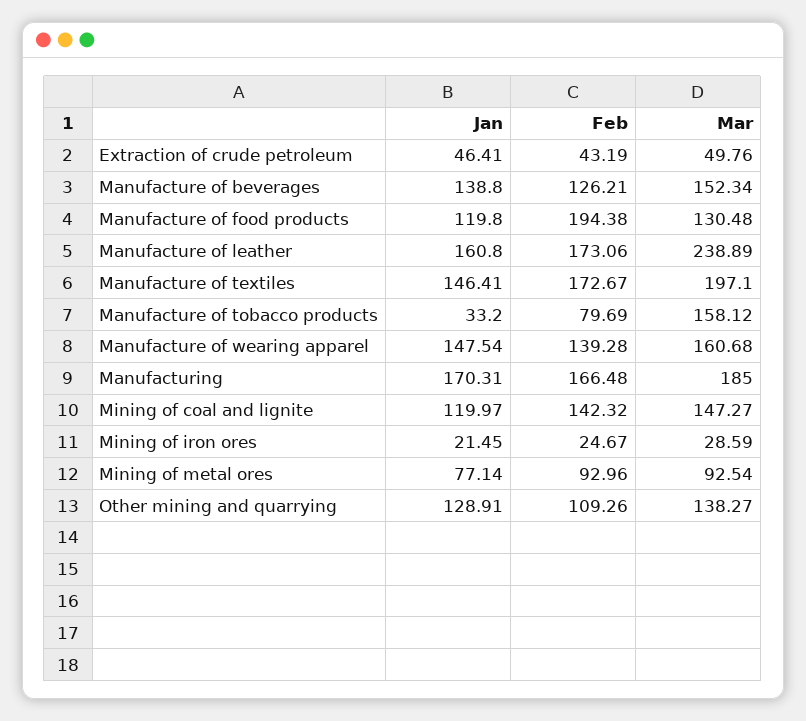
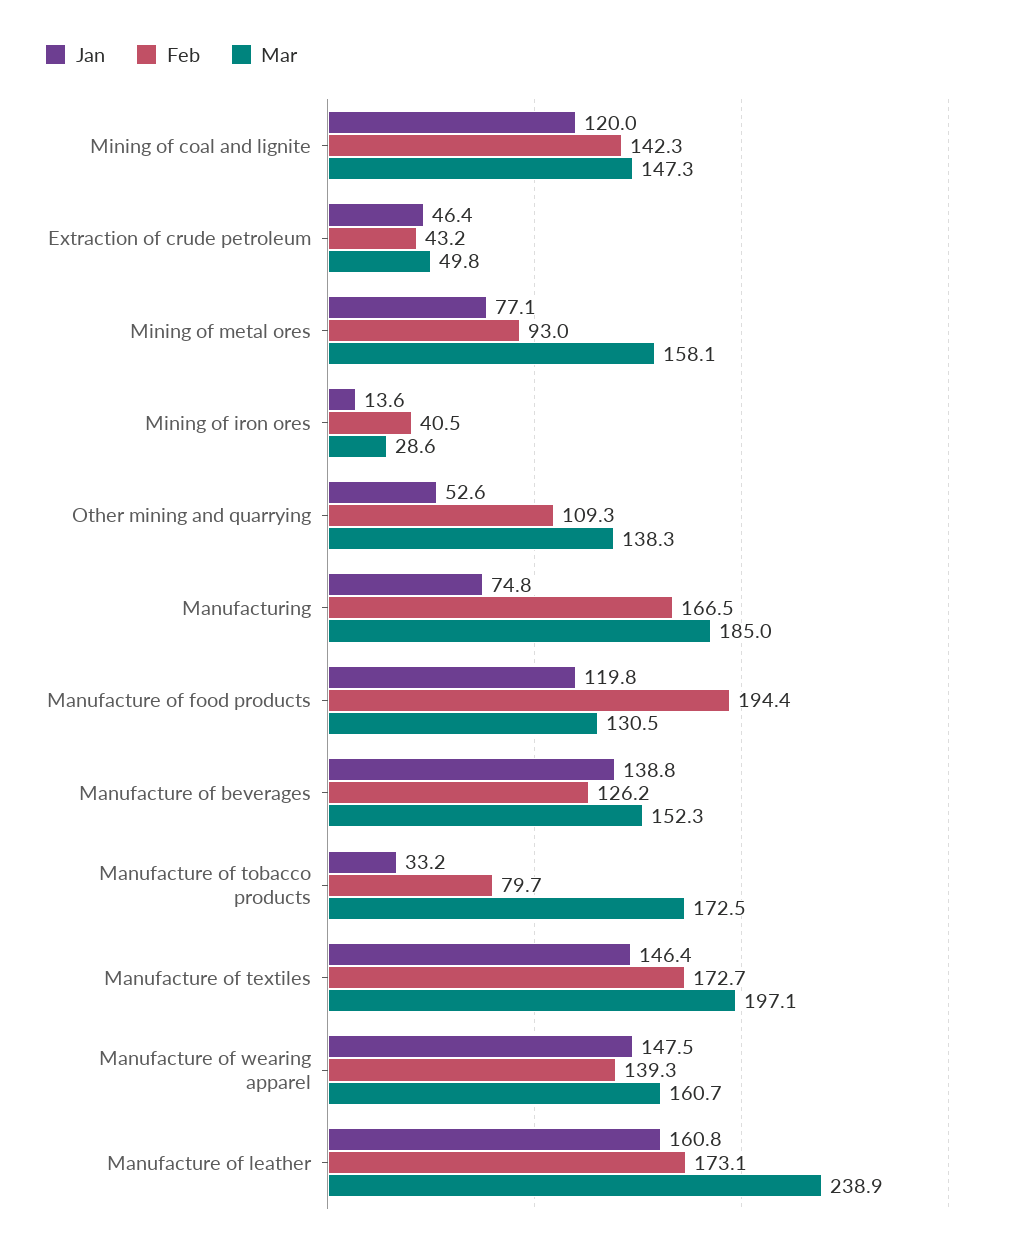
  {
    "Jan": {
      "Extraction of crude petroleum": 46.41,
      "Manufacture of beverages": 138.8,
      "Manufacture of food products": 119.8,
      "Manufacture of leather": 160.8,
      "Manufacture of textiles": 146.41,
      "Manufacture of tobacco products": 33.2,
      "Manufacture of wearing apparel": 147.54,
-     "Manufacturing": 170.31,
+     "Manufacturing": 74.8,
      "Mining of coal and lignite": 119.97,
-     "Mining of iron ores": 21.45,
+     "Mining of iron ores": 13.6,
      "Mining of metal ores": 77.14,
-     "Other mining and quarrying": 128.91
+     "Other mining and quarrying": 52.6
    },
    "Feb": {
      "Extraction of crude petroleum": 43.19,
      "Manufacture of beverages": 126.21,
      "Manufacture of food products": 194.38,
      "Manufacture of leather": 173.06,
      "Manufacture of textiles": 172.67,
      "Manufacture of tobacco products": 79.69,
      "Manufacture of wearing apparel": 139.28,
      "Manufacturing": 166.48,
      "Mining of coal and lignite": 142.32,
-     "Mining of iron ores": 24.67,
+     "Mining of iron ores": 40.5,
      "Mining of metal ores": 92.96,
      "Other mining and quarrying": 109.26
    },
    "Mar": {
      "Extraction of crude petroleum": 49.76,
      "Manufacture of beverages": 152.34,
      "Manufacture of food products": 130.48,
      "Manufacture of leather": 238.89,
      "Manufacture of textiles": 197.1,
-     "Manufacture of tobacco products": 158.12,
+     "Manufacture of tobacco products": 172.5,
      "Manufacture of wearing apparel": 160.68,
      "Manufacturing": 185,
      "Mining of coal and lignite": 147.27,
      "Mining of iron ores": 28.59,
-     "Mining of metal ores": 92.54,
+     "Mining of metal ores": 158.1,
      "Other mining and quarrying": 138.27
    }
  }

